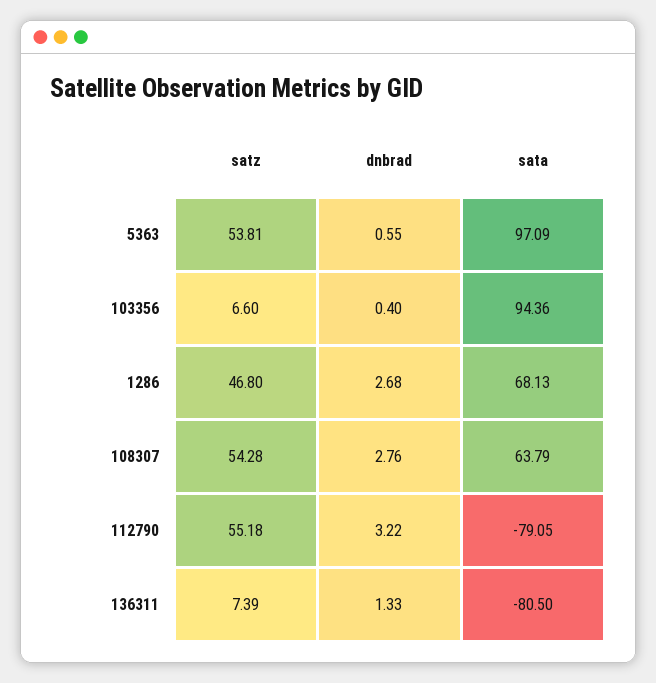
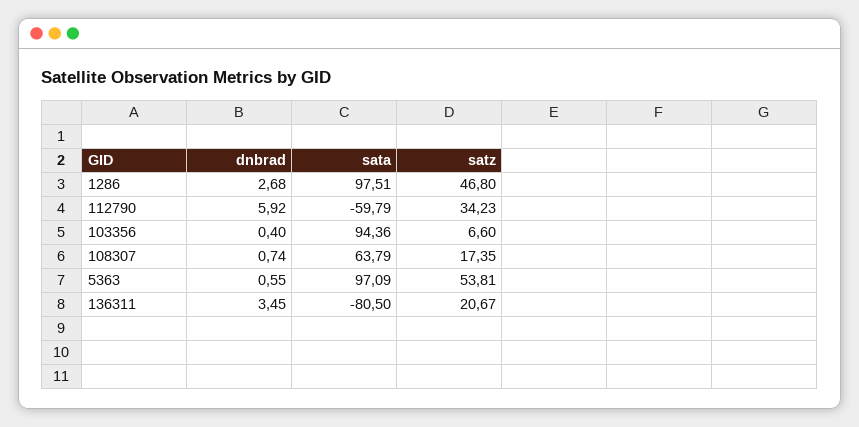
  {
    "satz": {
      "5363": 53.81,
      "103356": 6.6,
      "1286": 46.8,
-     "108307": 54.28,
+     "108307": 17.35,
-     "112790": 55.18,
+     "112790": 34.23,
-     "136311": 7.39
+     "136311": 20.67
    },
    "dnbrad": {
      "5363": 0.55,
      "103356": 0.4,
      "1286": 2.68,
-     "108307": 2.76,
+     "108307": 0.74,
-     "112790": 3.22,
+     "112790": 5.92,
-     "136311": 1.33
+     "136311": 3.45
    },
    "sata": {
      "5363": 97.09,
      "103356": 94.36,
-     "1286": 68.13,
+     "1286": 97.51,
      "108307": 63.79,
-     "112790": -79.05,
+     "112790": -59.79,
      "136311": -80.5
    }
  }

